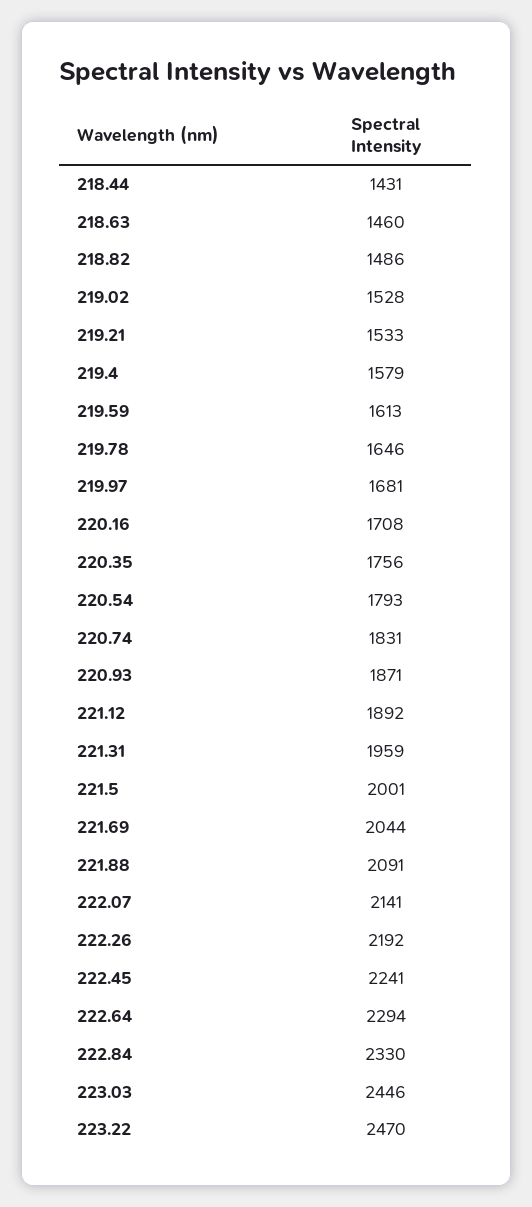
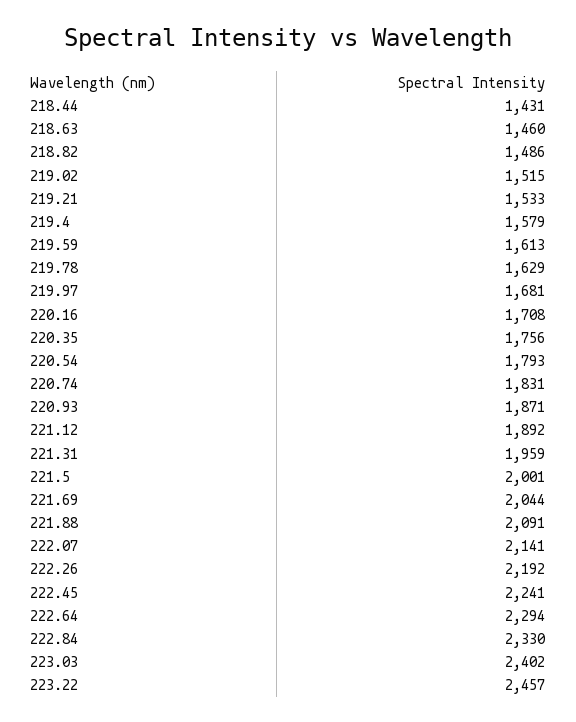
  {
    "218.44": 1431,
    "218.63": 1460,
    "218.82": 1486,
-   "219.02": 1528,
+   "219.02": 1515,
    "219.21": 1533,
    "219.4": 1579,
    "219.59": 1613,
-   "219.78": 1646,
+   "219.78": 1629,
    "219.97": 1681,
    "220.16": 1708,
    "220.35": 1756,
    "220.54": 1793,
    "220.74": 1831,
    "220.93": 1871,
    "221.12": 1892,
    "221.31": 1959,
    "221.5": 2001,
    "221.69": 2044,
    "221.88": 2091,
    "222.07": 2141,
    "222.26": 2192,
    "222.45": 2241,
    "222.64": 2294,
    "222.84": 2330,
-   "223.03": 2446,
+   "223.03": 2402,
-   "223.22": 2470
+   "223.22": 2457
  }

